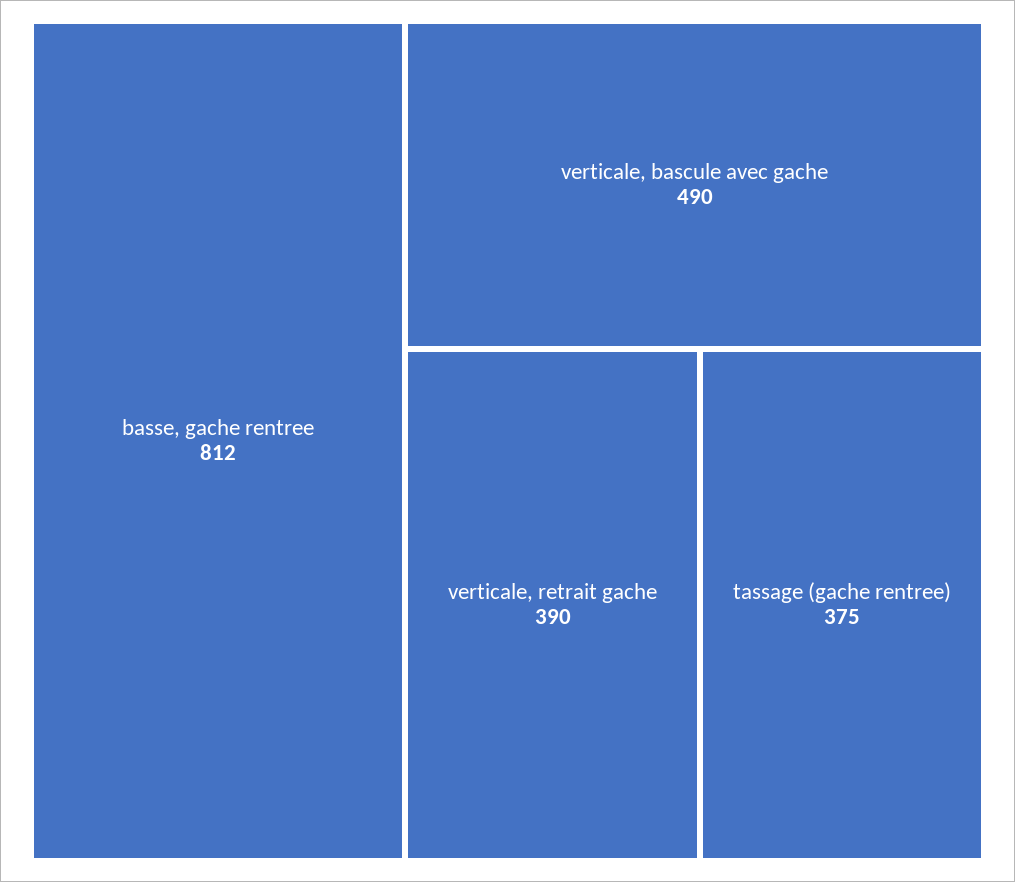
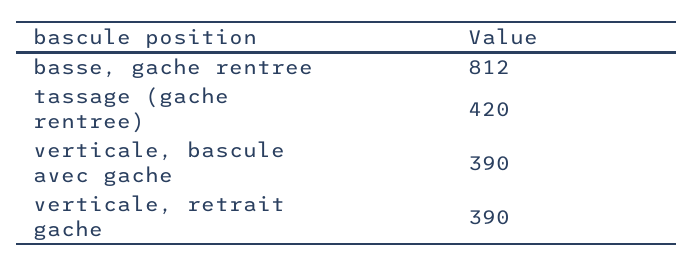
  {
    "basse, gache rentree": 812,
-   "verticale, bascule avec gache": 490,
+   "verticale, bascule avec gache": 390,
    "verticale, retrait gache": 390,
-   "tassage (gache rentree)": 375
+   "tassage (gache rentree)": 420
  }

